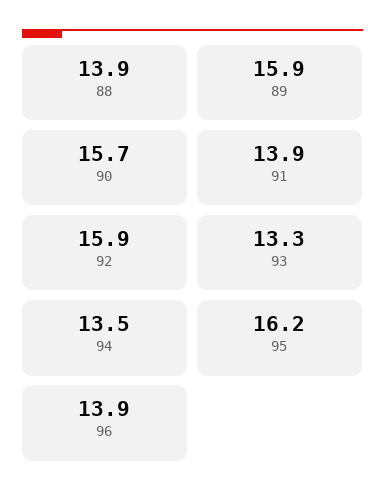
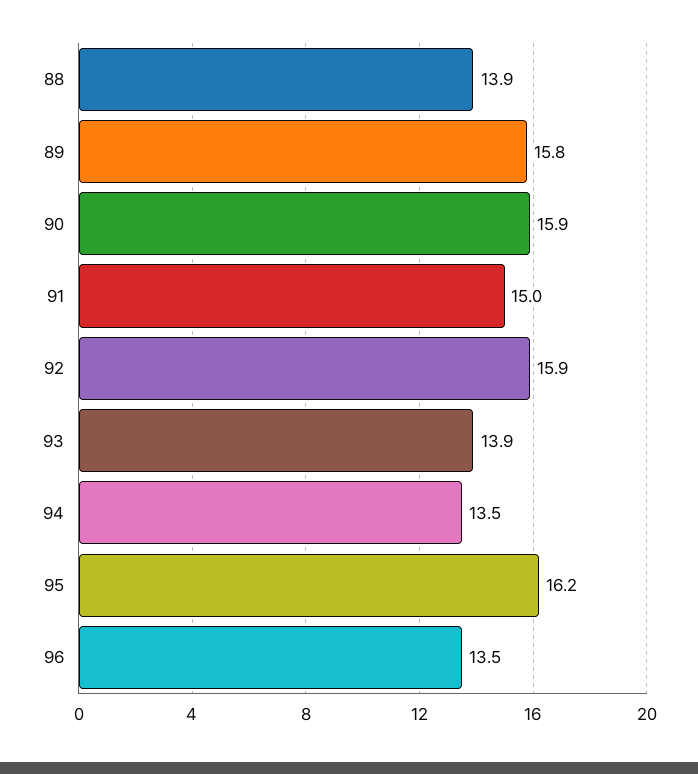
  {
    "88": 13.9,
-   "89": 15.9,
+   "89": 15.8,
-   "90": 15.7,
+   "90": 15.9,
-   "91": 13.9,
+   "91": 15,
    "92": 15.9,
-   "93": 13.3,
+   "93": 13.9,
    "94": 13.5,
    "95": 16.2,
-   "96": 13.9
+   "96": 13.5
  }

